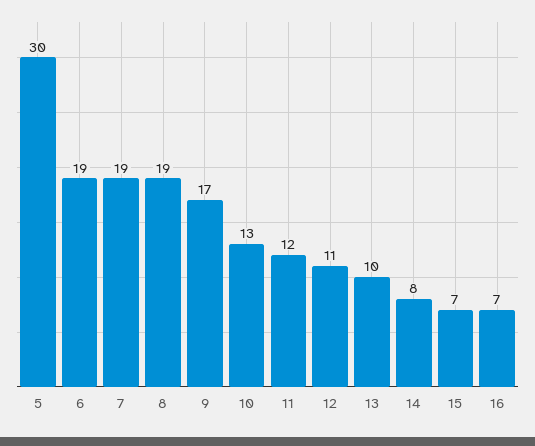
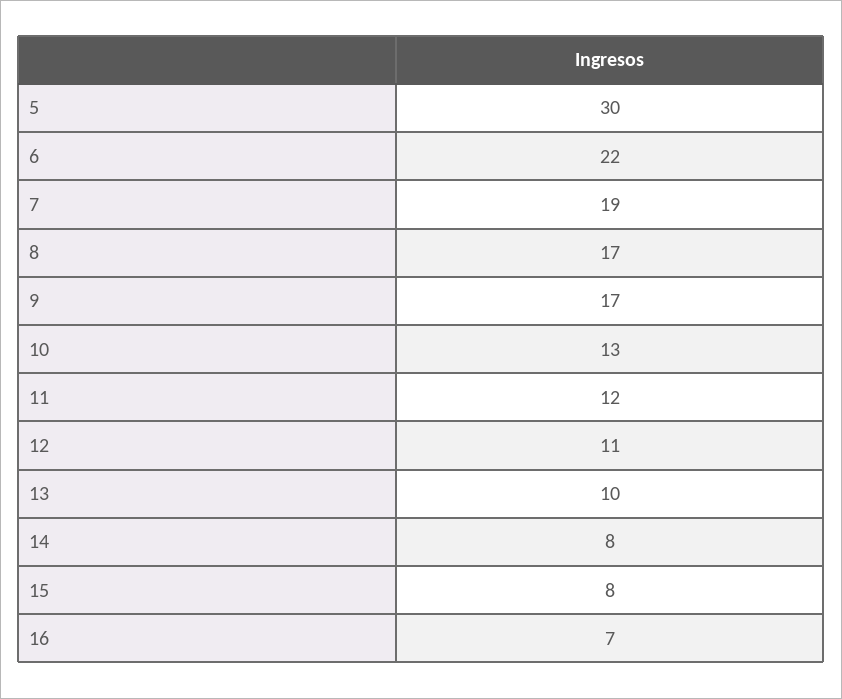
  {
    "5": 30,
-   "6": 19,
+   "6": 22,
    "7": 19,
-   "8": 19,
+   "8": 17,
    "9": 17,
    "10": 13,
    "11": 12,
    "12": 11,
    "13": 10,
    "14": 8,
-   "15": 7,
+   "15": 8,
    "16": 7
  }

